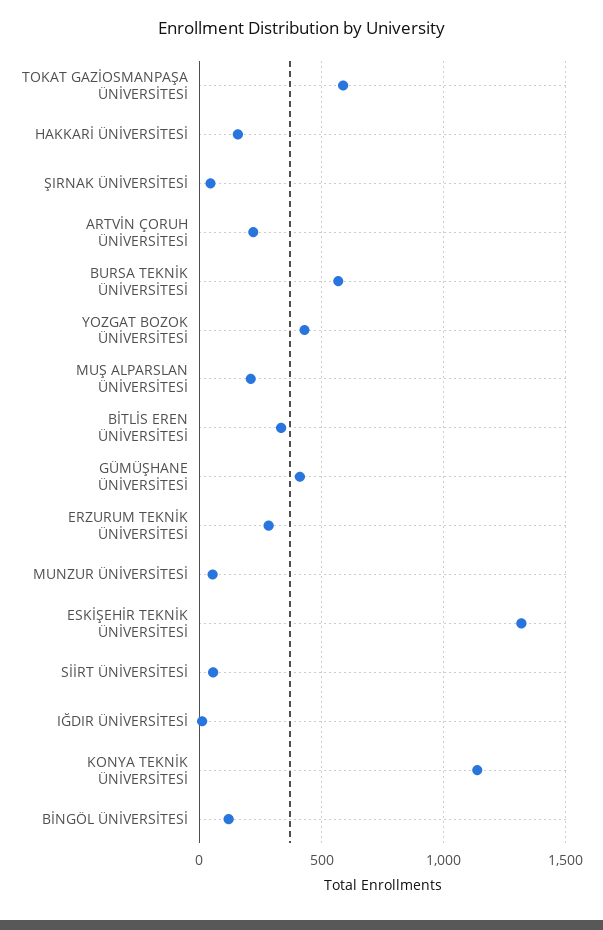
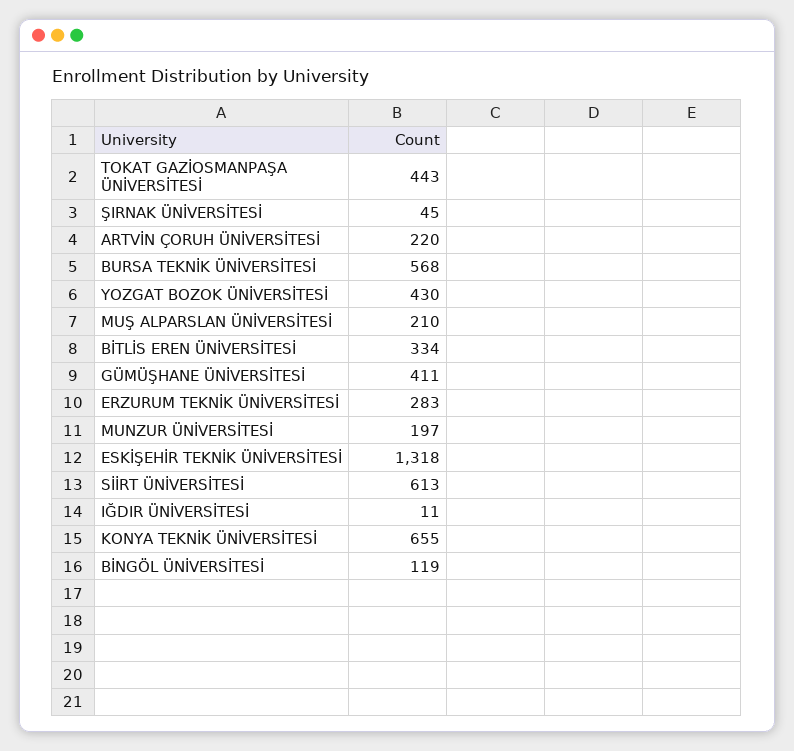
  {
-   "TOKAT GAZİOSMANPAŞA ÜNİVERSİTESİ": 600,
+   "TOKAT GAZİOSMANPAŞA ÜNİVERSİTESİ": 443,
-   "HAKKARİ ÜNİVERSİTESİ": 150,
    "ŞIRNAK ÜNİVERSİTESİ": 45,
    "ARTVİN ÇORUH ÜNİVERSİTESİ": 220,
    "BURSA TEKNİK ÜNİVERSİTESİ": 568,
    "YOZGAT BOZOK ÜNİVERSİTESİ": 430,
    "MUŞ ALPARSLAN ÜNİVERSİTESİ": 210,
    "BİTLİS EREN ÜNİVERSİTESİ": 334,
    "GÜMÜŞHANE ÜNİVERSİTESİ": 411,
    "ERZURUM TEKNİK ÜNİVERSİTESİ": 283,
-   "MUNZUR ÜNİVERSİTESİ": 50,
+   "MUNZUR ÜNİVERSİTESİ": 197,
    "ESKİŞEHİR TEKNİK ÜNİVERSİTESİ": 1318,
-   "SİİRT ÜNİVERSİTESİ": 50,
+   "SİİRT ÜNİVERSİTESİ": 613,
    "IĞDIR ÜNİVERSİTESİ": 11,
-   "KONYA TEKNİK ÜNİVERSİTESİ": 1150,
+   "KONYA TEKNİK ÜNİVERSİTESİ": 655,
    "BİNGÖL ÜNİVERSİTESİ": 119
  }

